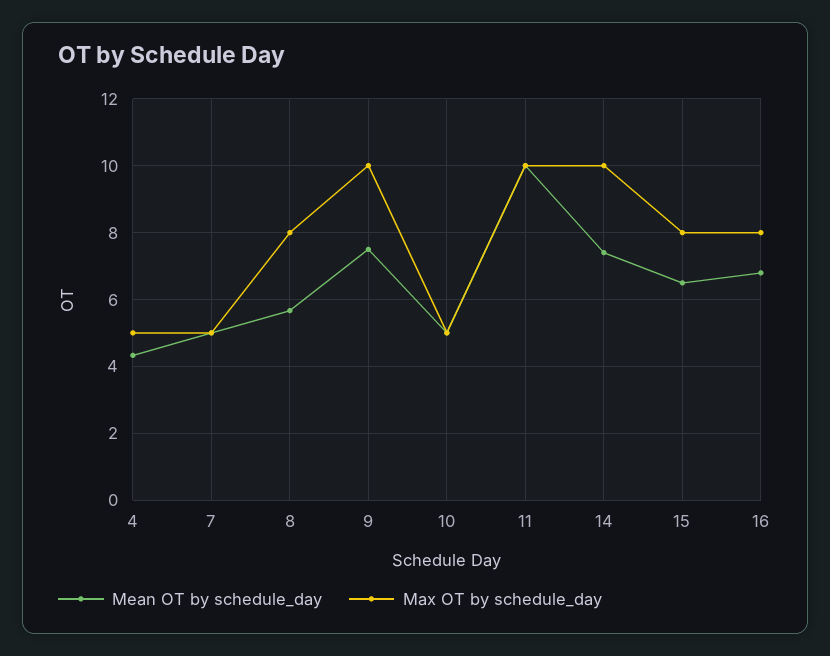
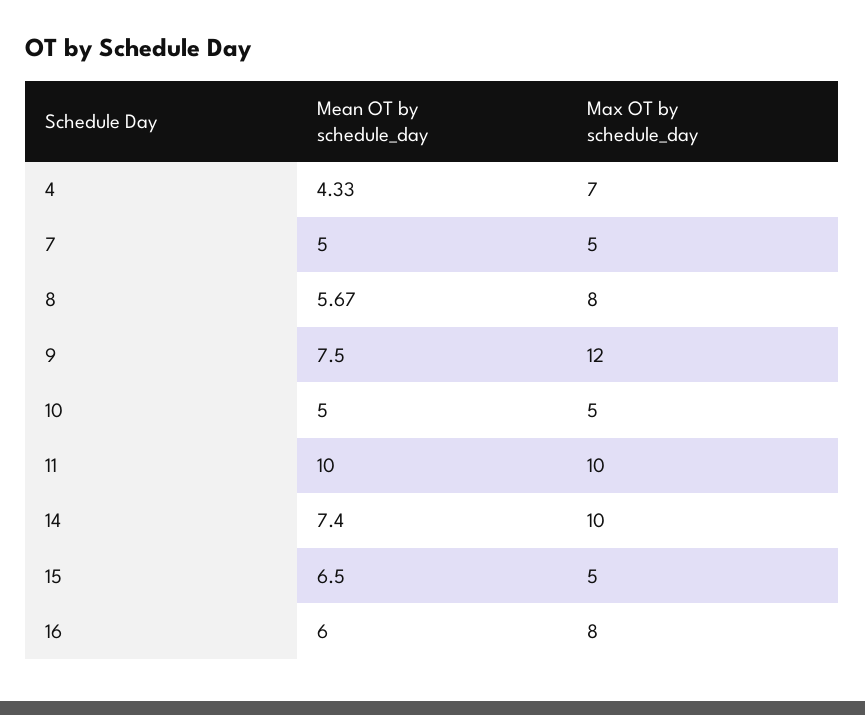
  {
    "Mean OT by schedule_day": {
      "4": 4.33,
      "7": 5,
      "8": 5.67,
      "9": 7.5,
      "10": 5,
      "11": 10,
      "14": 7.4,
      "15": 6.5,
-     "16": 6.8
+     "16": 6
    },
    "Max OT by schedule_day": {
-     "4": 5,
+     "4": 7,
      "7": 5,
      "8": 8,
-     "9": 10,
+     "9": 12,
      "10": 5,
      "11": 10,
      "14": 10,
-     "15": 8,
+     "15": 5,
      "16": 8
    }
  }

